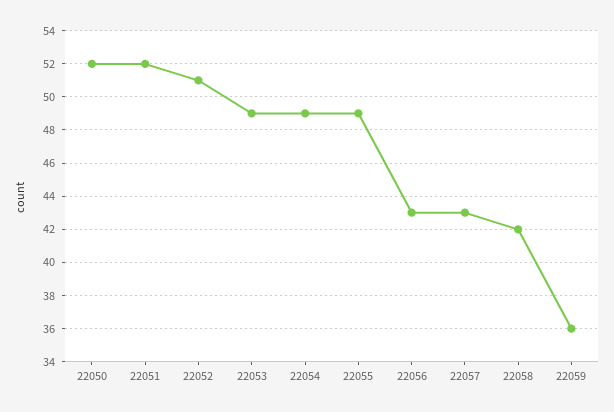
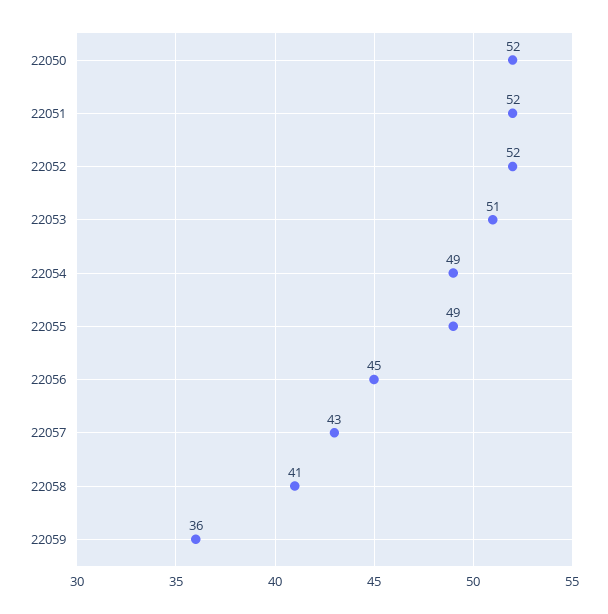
  {
    "22050": 52,
    "22051": 52,
-   "22052": 51,
+   "22052": 52,
-   "22053": 49,
+   "22053": 51,
    "22054": 49,
    "22055": 49,
-   "22056": 43,
+   "22056": 45,
    "22057": 43,
-   "22058": 42,
+   "22058": 41,
    "22059": 36
  }

